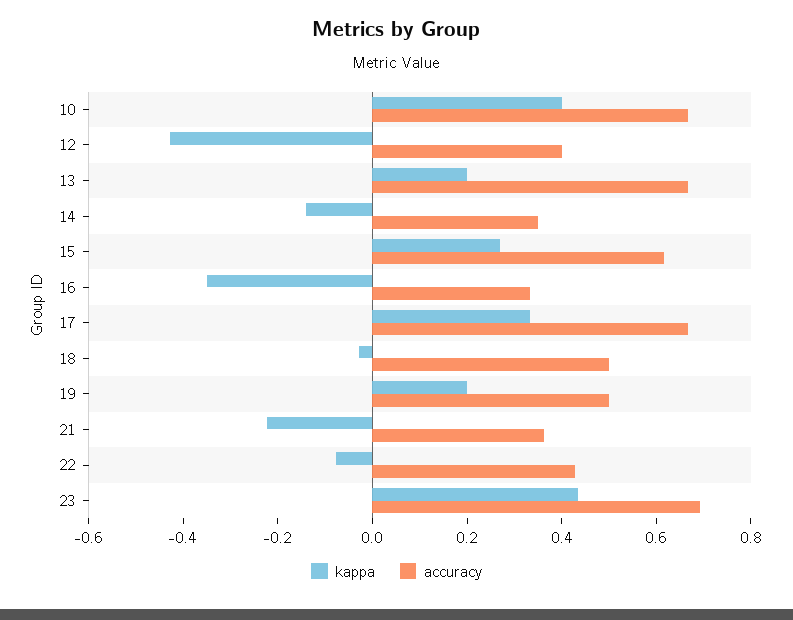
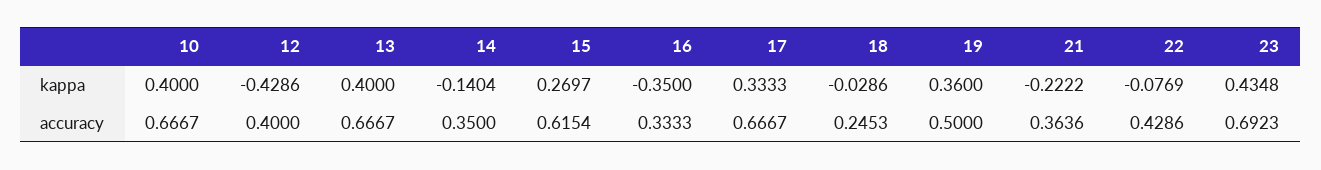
  {
    "kappa": {
      "10": 0.4,
      "12": -0.4286,
-     "13": 0.2,
+     "13": 0.4,
      "14": -0.1404,
      "15": 0.2697,
      "16": -0.35,
      "17": 0.3333,
      "18": -0.0286,
-     "19": 0.2,
+     "19": 0.36,
      "21": -0.2222,
      "22": -0.0769,
      "23": 0.4348
    },
    "accuracy": {
      "10": 0.6667,
      "12": 0.4,
      "13": 0.6667,
      "14": 0.35,
      "15": 0.6154,
      "16": 0.3333,
      "17": 0.6667,
-     "18": 0.5,
+     "18": 0.2453,
      "19": 0.5,
      "21": 0.3636,
      "22": 0.4286,
      "23": 0.6923
    }
  }

